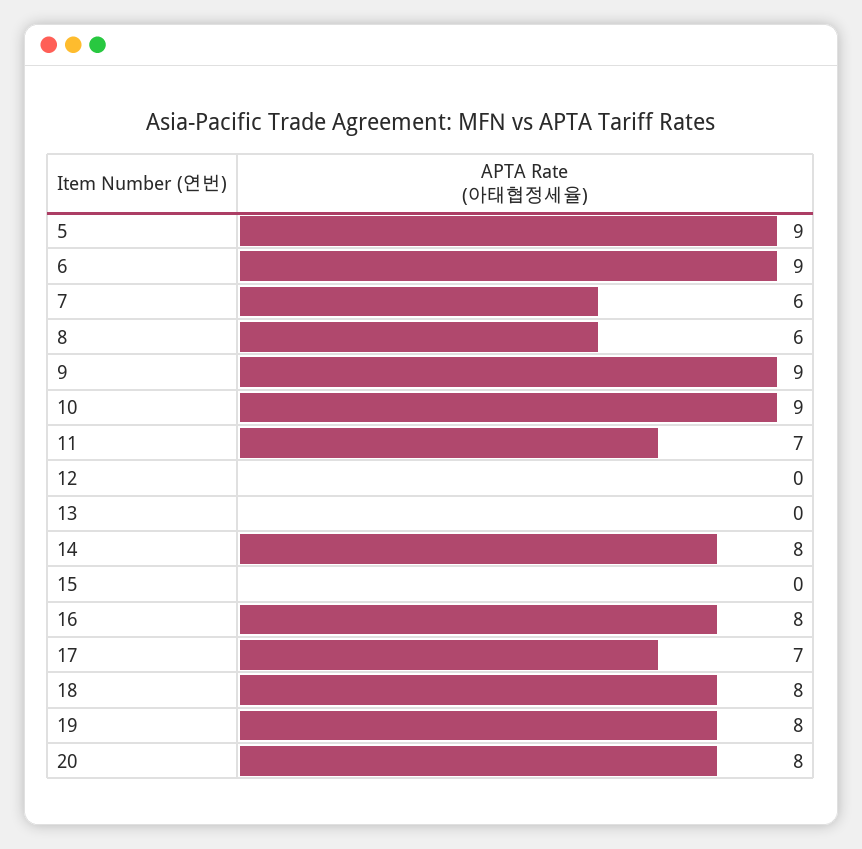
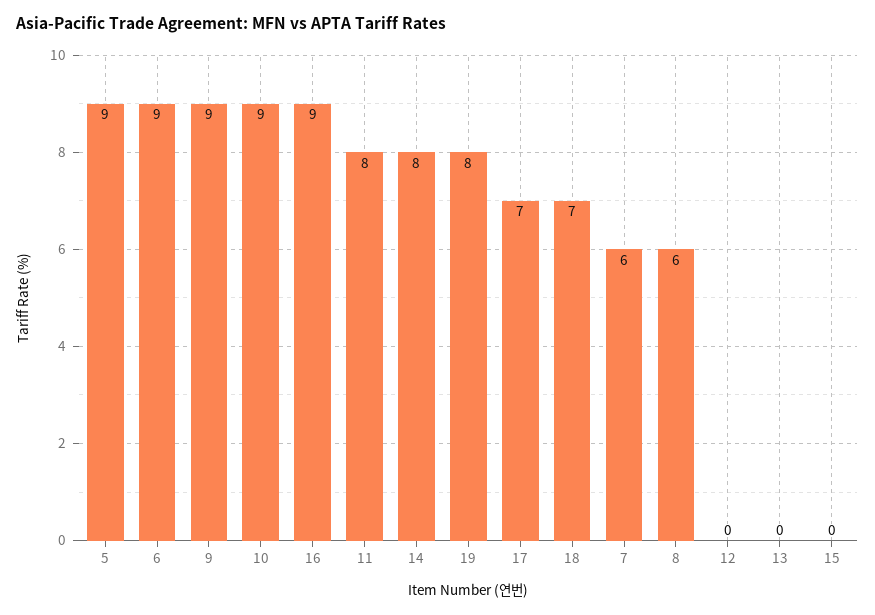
  {
    "5": 9,
    "6": 9,
    "7": 6,
    "8": 6,
    "9": 9,
    "10": 9,
-   "11": 7,
+   "11": 8,
    "12": 0,
    "13": 0,
    "14": 8,
    "15": 0,
-   "16": 8,
+   "16": 9,
    "17": 7,
-   "18": 8,
+   "18": 7,
-   "19": 8,
+   "19": 8
-   "20": 8
  }

